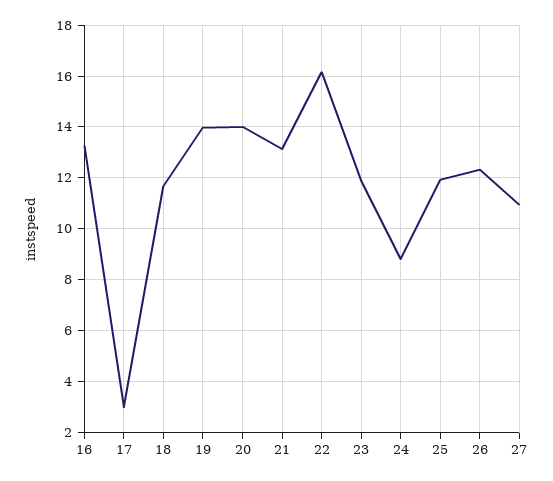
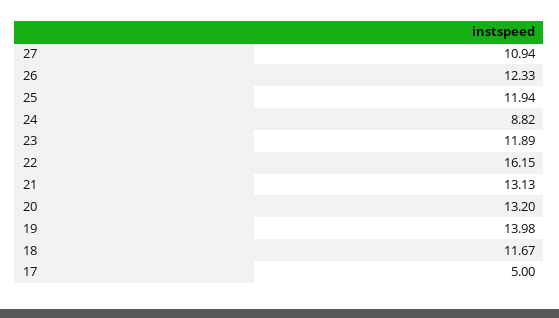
  {
-   "16": 13.25,
-   "17": 3,
+   "17": 5,
    "18": 11.67,
    "19": 13.98,
-   "20": 14,
+   "20": 13.2,
    "21": 13.13,
    "22": 16.15,
    "23": 11.89,
    "24": 8.82,
    "25": 11.94,
    "26": 12.33,
    "27": 10.94
  }

